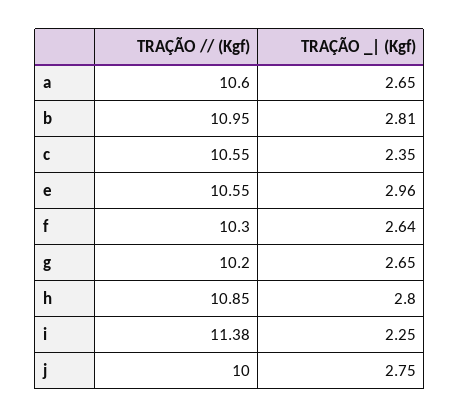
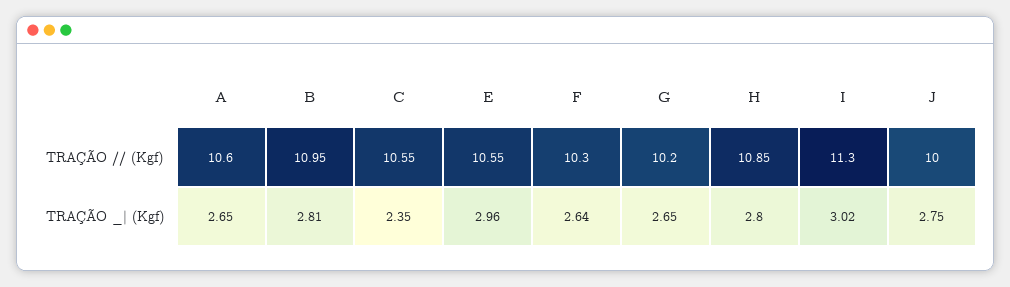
  {
    "TRAÇÃO // (Kgf)": {
      "a": 10.6,
      "b": 10.95,
      "c": 10.55,
      "e": 10.55,
      "f": 10.3,
      "g": 10.2,
      "h": 10.85,
-     "i": 11.38,
+     "i": 11.3,
      "j": 10
    },
    "TRAÇÃO _| (Kgf)": {
      "a": 2.65,
      "b": 2.81,
      "c": 2.35,
      "e": 2.96,
      "f": 2.64,
      "g": 2.65,
      "h": 2.8,
-     "i": 2.25,
+     "i": 3.02,
      "j": 2.75
    }
  }

